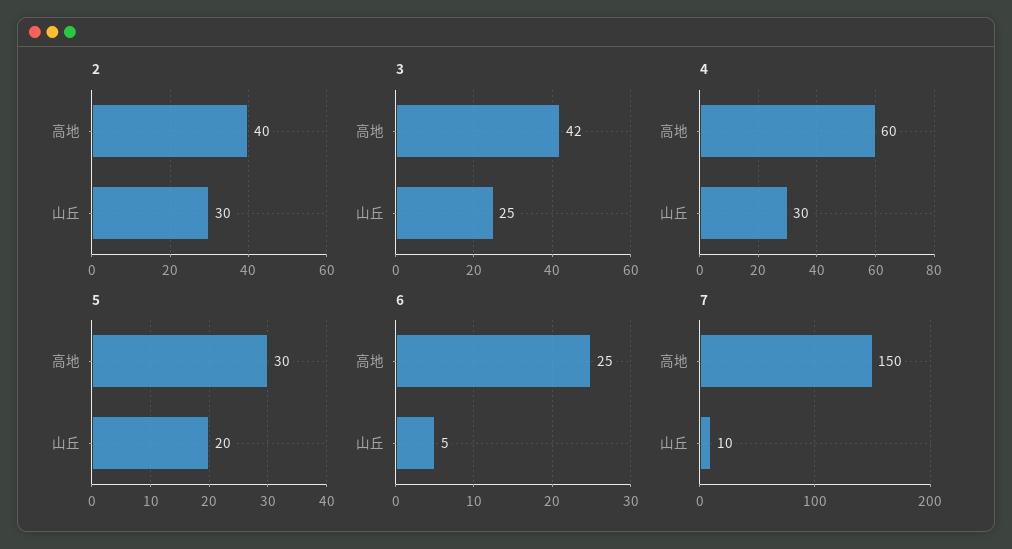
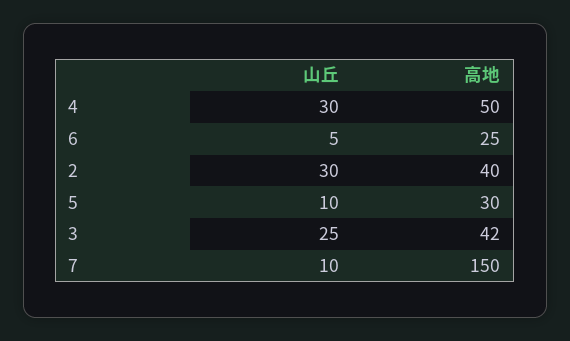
  {
    "2": {
      "高地": 40,
      "山丘": 30
    },
    "3": {
      "高地": 42,
      "山丘": 25
    },
    "4": {
-     "高地": 60,
+     "高地": 50,
      "山丘": 30
    },
    "5": {
      "高地": 30,
-     "山丘": 20
+     "山丘": 10
    },
    "6": {
      "高地": 25,
      "山丘": 5
    },
    "7": {
      "高地": 150,
      "山丘": 10
    }
  }

